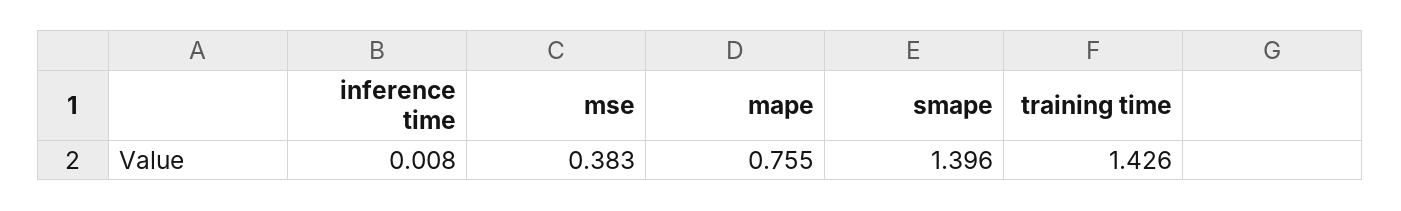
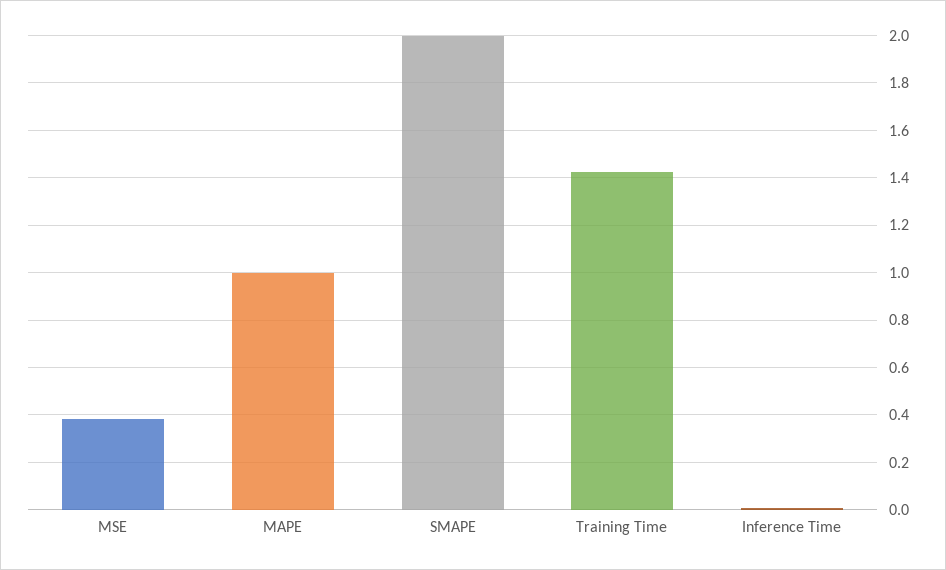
  {
    "inference time": 0.008,
    "mse": 0.383,
-   "mape": 0.755,
+   "mape": 1,
-   "smape": 1.396,
+   "smape": 2,
    "training time": 1.426
  }

